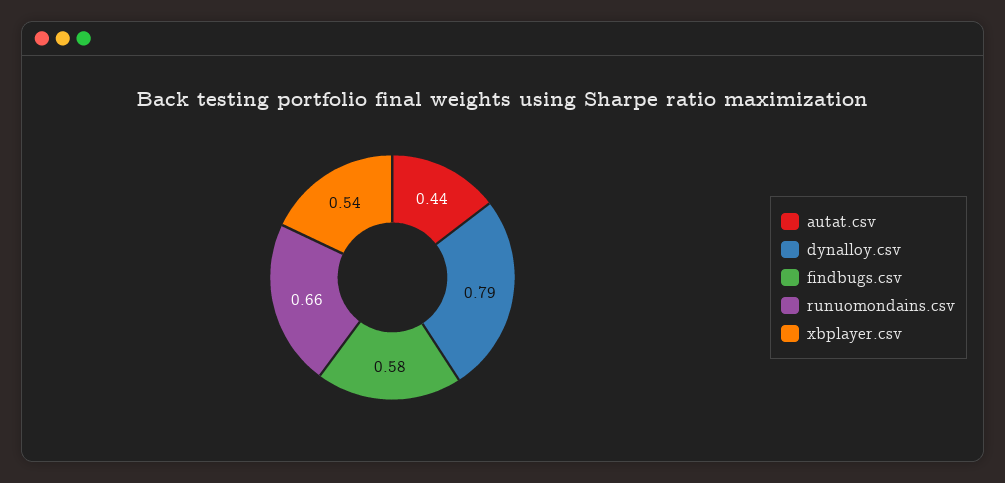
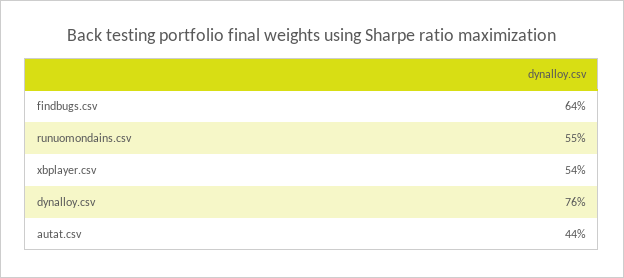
  {
    "autat.csv": 0.44,
-   "dynalloy.csv": 0.79,
+   "dynalloy.csv": 0.76,
-   "findbugs.csv": 0.58,
+   "findbugs.csv": 0.64,
-   "runuomondains.csv": 0.66,
+   "runuomondains.csv": 0.55,
    "xbplayer.csv": 0.54
  }

